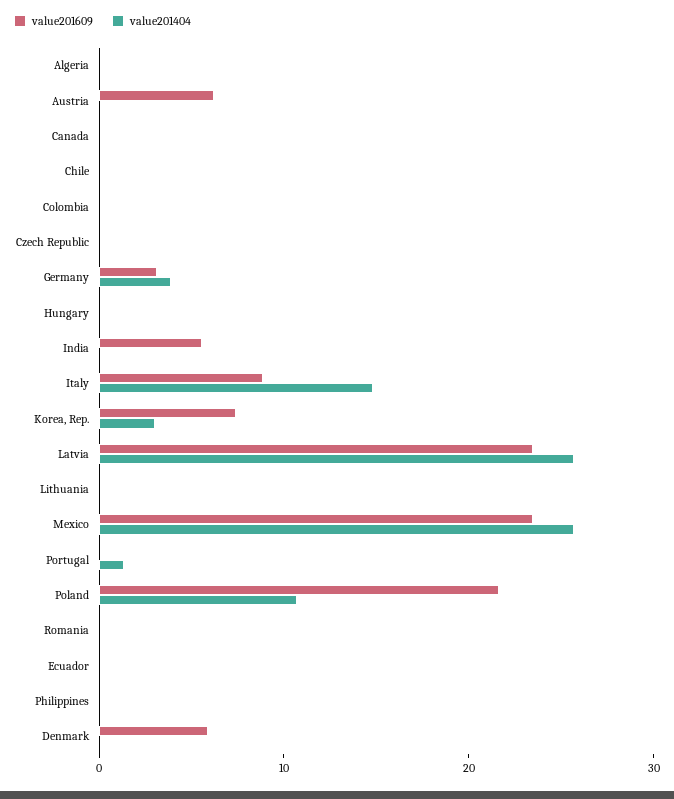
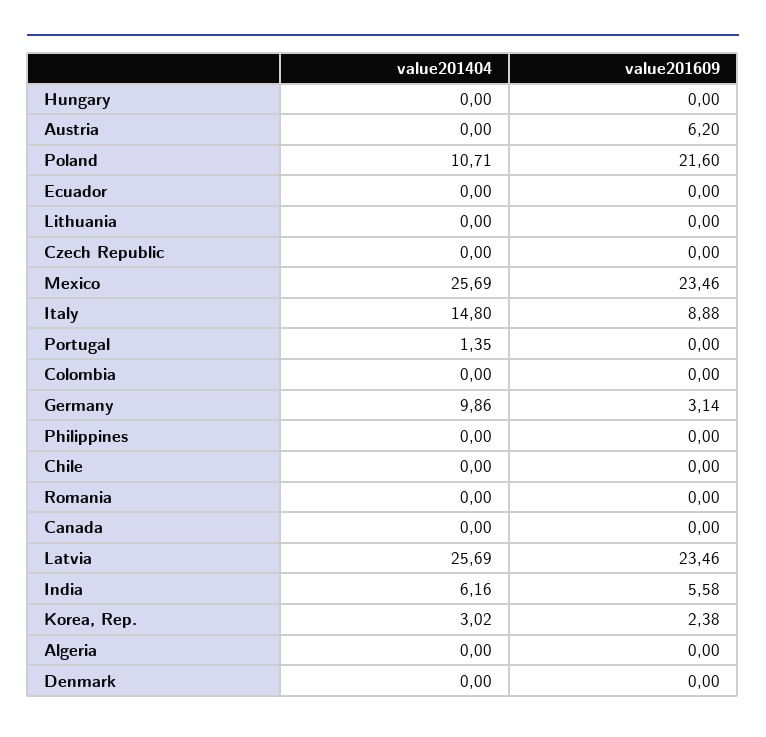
  {
    "value201609": {
      "Algeria": 0,
      "Austria": 6.2,
      "Canada": 0,
      "Chile": 0,
      "Colombia": 0,
      "Czech Republic": 0,
      "Germany": 3.14,
      "Hungary": 0,
      "India": 5.58,
      "Italy": 8.88,
-     "Korea, Rep.": 8,
+     "Korea, Rep.": 2.38,
      "Latvia": 23.46,
      "Lithuania": 0,
      "Mexico": 23.46,
      "Portugal": 0,
      "Poland": 21.6,
      "Romania": 0,
      "Ecuador": 0,
      "Philippines": 0,
-     "Denmark": 6
+     "Denmark": 0
    },
    "value201404": {
      "Algeria": 0,
      "Austria": 0,
      "Canada": 0,
      "Chile": 0,
      "Colombia": 0,
      "Czech Republic": 0,
-     "Germany": 4,
+     "Germany": 9.86,
      "Hungary": 0,
-     "India": 0,
+     "India": 6.16,
      "Italy": 14.8,
      "Korea, Rep.": 3.02,
      "Latvia": 25.69,
      "Lithuania": 0,
      "Mexico": 25.69,
      "Portugal": 1.35,
      "Poland": 10.71,
      "Romania": 0,
      "Ecuador": 0,
      "Philippines": 0,
      "Denmark": 0
    }
  }

